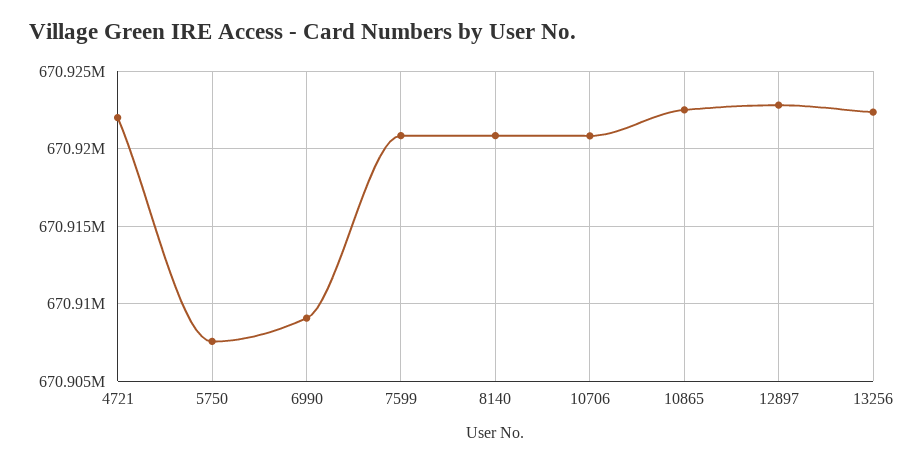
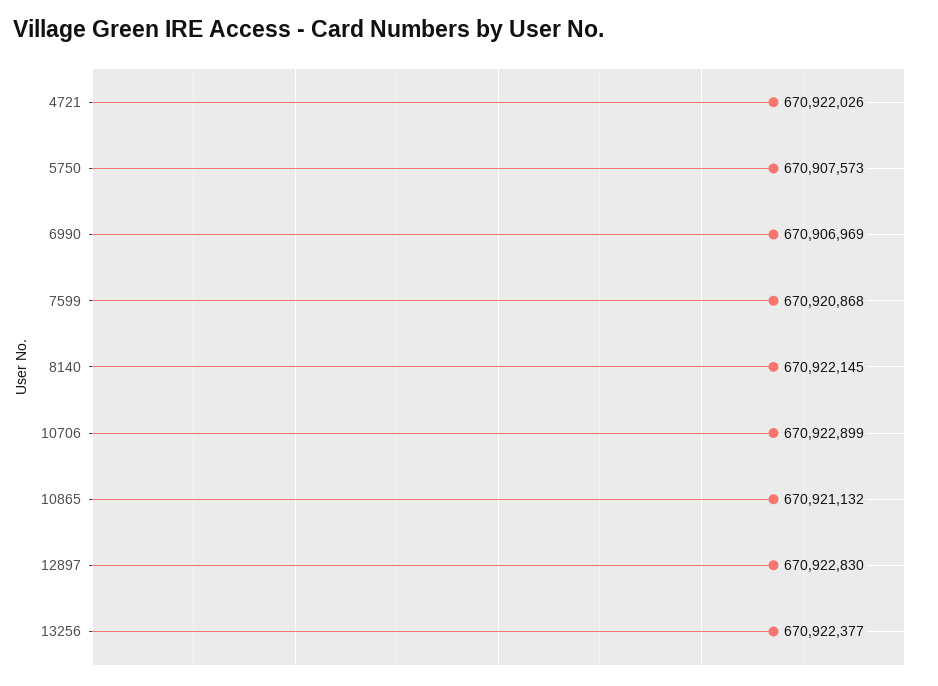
  {
    "4721": 670922026,
    "5750": 670907573,
-   "6990": 670909000,
+   "6990": 670906969,
    "7599": 670920868,
-   "8140": 670921000,
+   "8140": 670922145,
-   "10706": 670921000,
+   "10706": 670922899,
-   "10865": 670922500,
+   "10865": 670921132,
    "12897": 670922830,
    "13256": 670922377
  }

